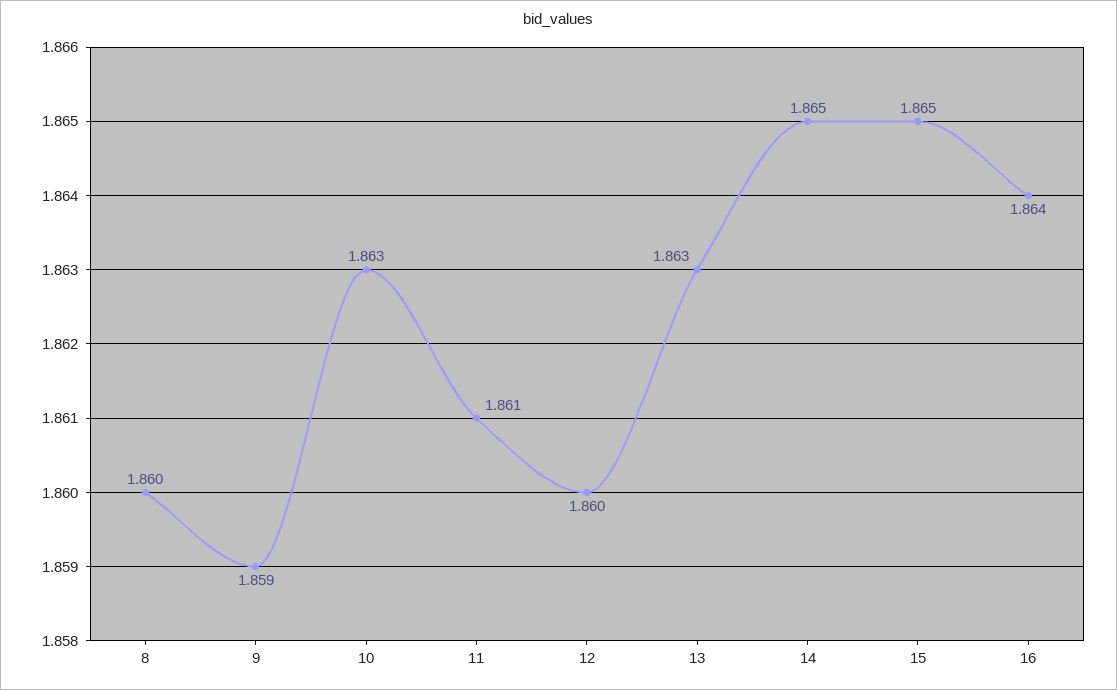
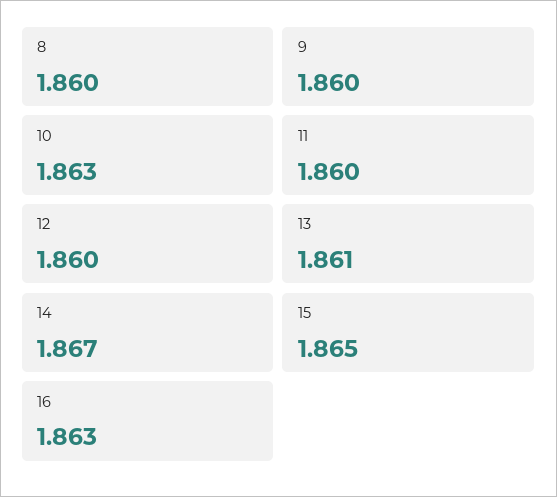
  {
    "8": 1.86,
-   "9": 1.859,
+   "9": 1.86,
    "10": 1.863,
-   "11": 1.861,
+   "11": 1.86,
    "12": 1.86,
-   "13": 1.863,
+   "13": 1.861,
-   "14": 1.865,
+   "14": 1.867,
    "15": 1.865,
-   "16": 1.864
+   "16": 1.863
  }

